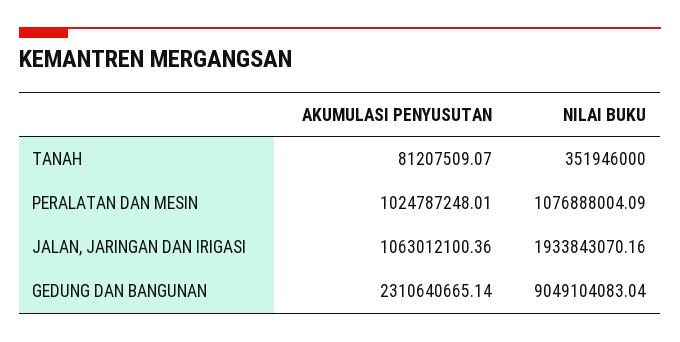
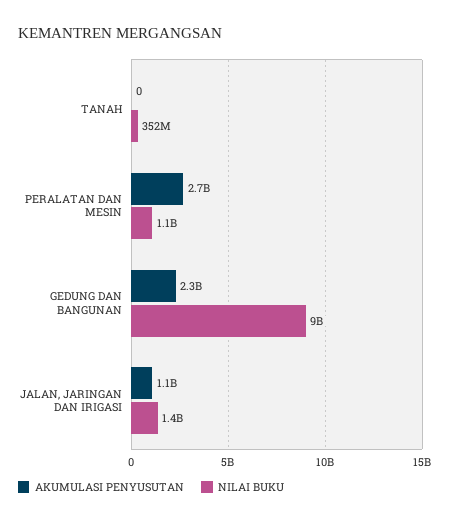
  {
    "AKUMULASI PENYUSUTAN": {
-     "TANAH": 81207509.07,
+     "TANAH": 0,
-     "PERALATAN DAN MESIN": 1024787248.01,
+     "PERALATAN DAN MESIN": 2700000000,
      "JALAN, JARINGAN DAN IRIGASI": 1063012100.36,
      "GEDUNG DAN BANGUNAN": 2310640665.14
    },
    "NILAI BUKU": {
      "TANAH": 351946000,
      "PERALATAN DAN MESIN": 1076888004.09,
-     "JALAN, JARINGAN DAN IRIGASI": 1933843070.16,
+     "JALAN, JARINGAN DAN IRIGASI": 1400000000,
      "GEDUNG DAN BANGUNAN": 9049104083.04
    }
  }

